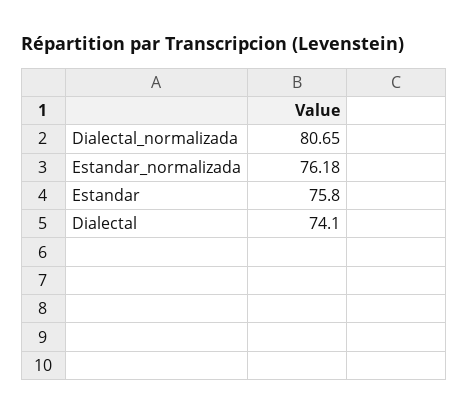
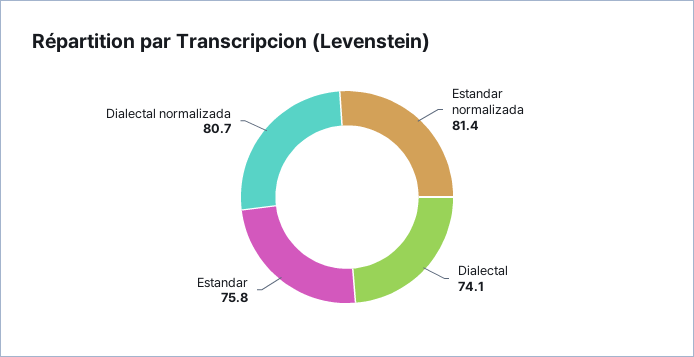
  {
    "Dialectal_normalizada": 80.65,
-   "Estandar_normalizada": 76.18,
+   "Estandar_normalizada": 81.4,
    "Estandar": 75.8,
    "Dialectal": 74.1
  }

